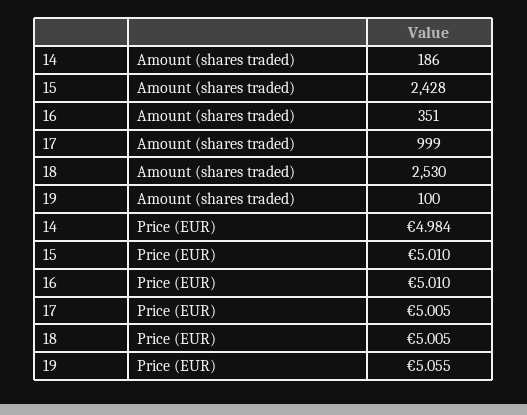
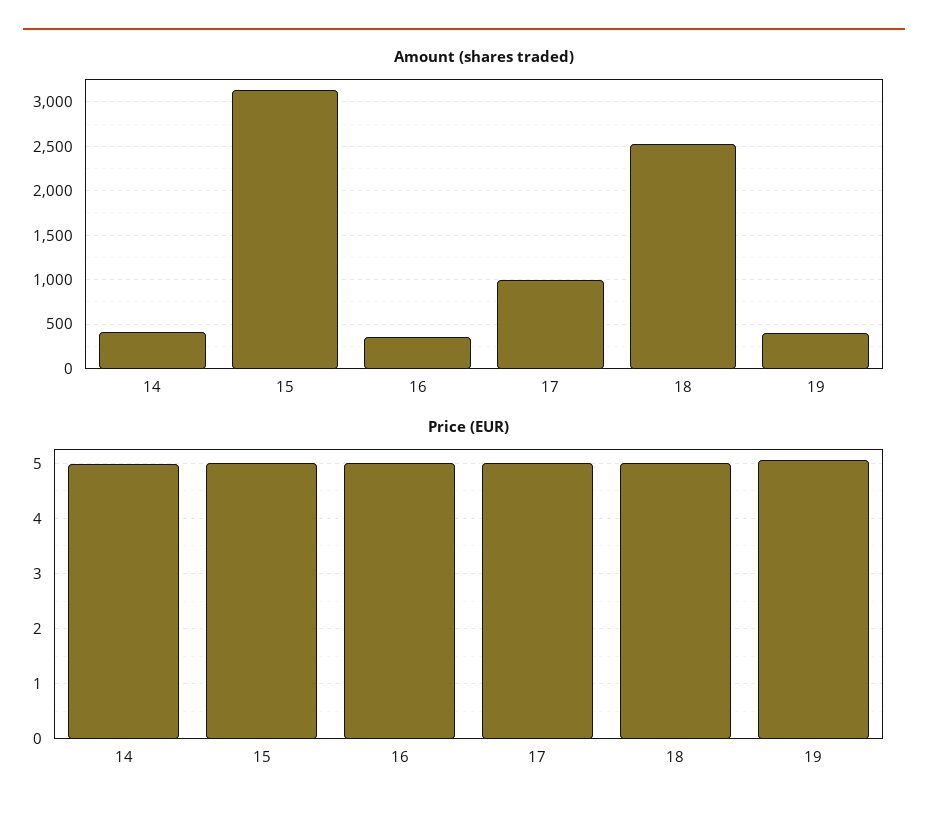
  {
    "Amount (shares traded)": {
-     "14": 186,
+     "14": 400,
-     "15": 2428,
+     "15": 3100,
      "16": 351,
      "17": 999,
      "18": 2530,
-     "19": 100
+     "19": 400
    },
    "Price (EUR)": {
      "14": 4.984,
      "15": 5.01,
      "16": 5.01,
      "17": 5.005,
      "18": 5.005,
      "19": 5.055
    }
  }

